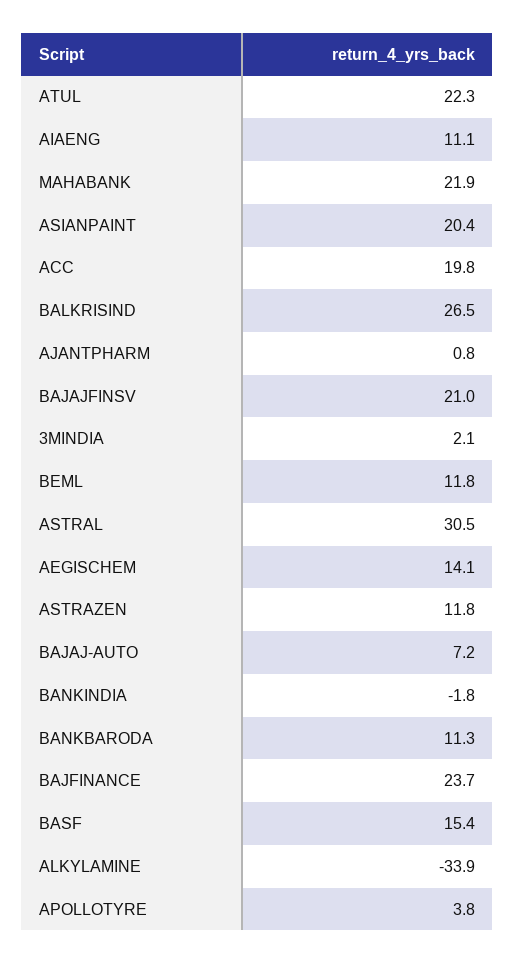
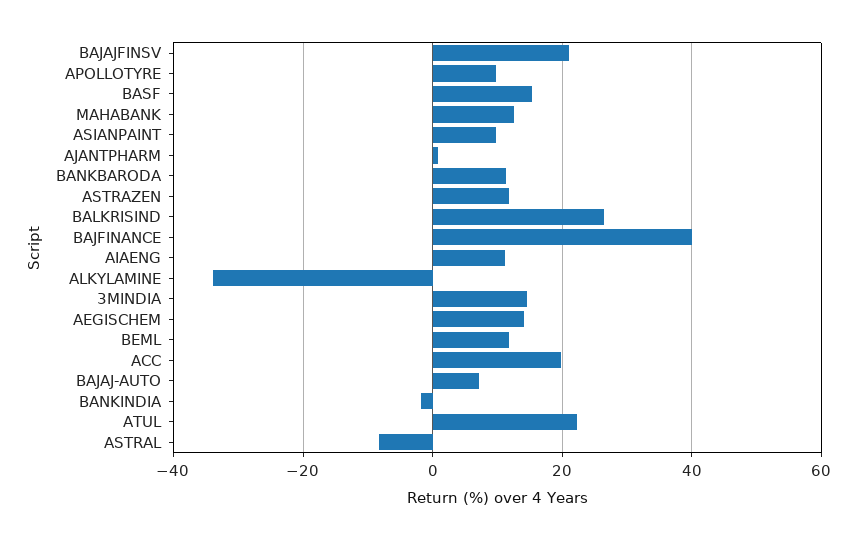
  {
    "ATUL": 22.3,
    "AIAENG": 11.1,
-   "MAHABANK": 21.9,
+   "MAHABANK": 12,
-   "ASIANPAINT": 20.4,
+   "ASIANPAINT": 10,
    "ACC": 19.8,
    "BALKRISIND": 26.5,
    "AJANTPHARM": 0.8,
    "BAJAJFINSV": 21,
-   "3MINDIA": 2.1,
+   "3MINDIA": 14,
    "BEML": 11.8,
-   "ASTRAL": 30.5,
+   "ASTRAL": -8,
    "AEGISCHEM": 14.1,
    "ASTRAZEN": 11.8,
    "BAJAJ-AUTO": 7.2,
    "BANKINDIA": -1.8,
    "BANKBARODA": 11.3,
-   "BAJFINANCE": 23.7,
+   "BAJFINANCE": 40,
    "BASF": 15.4,
    "ALKYLAMINE": -33.9,
-   "APOLLOTYRE": 3.8
+   "APOLLOTYRE": 10
  }

